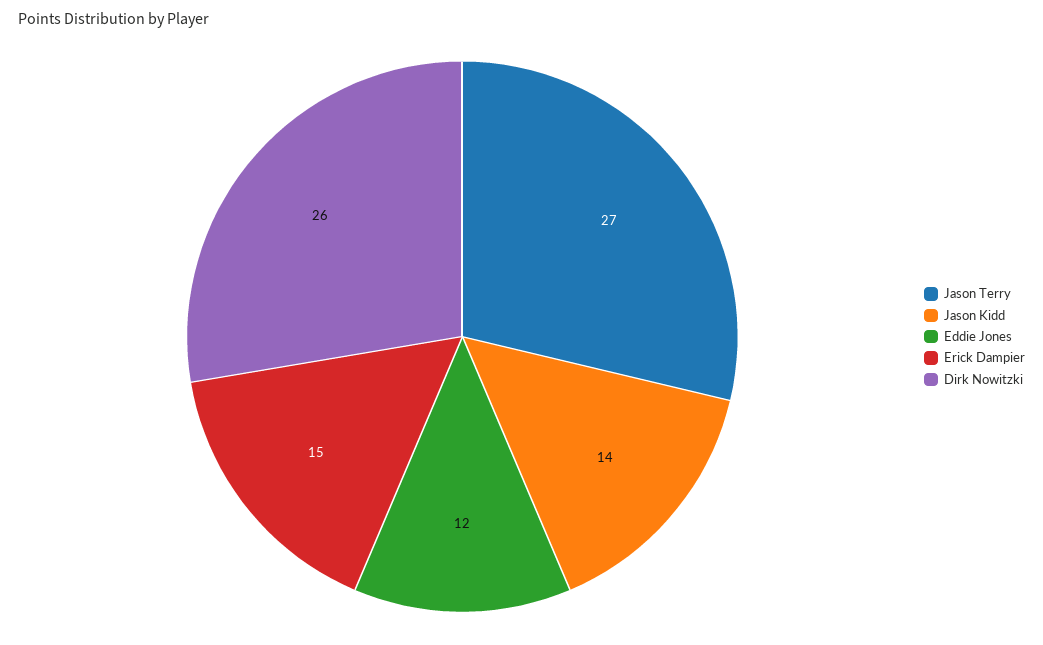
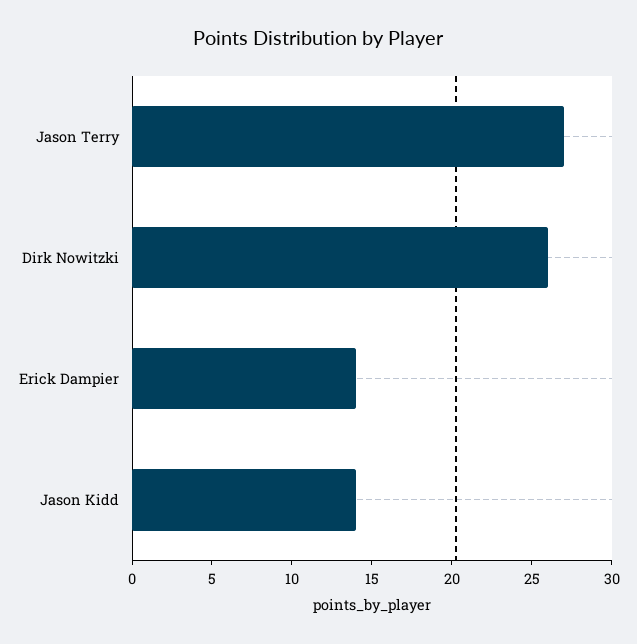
  {
    "Jason Terry": 27,
    "Jason Kidd": 14,
-   "Eddie Jones": 12,
-   "Erick Dampier": 15,
+   "Erick Dampier": 14,
    "Dirk Nowitzki": 26
  }

